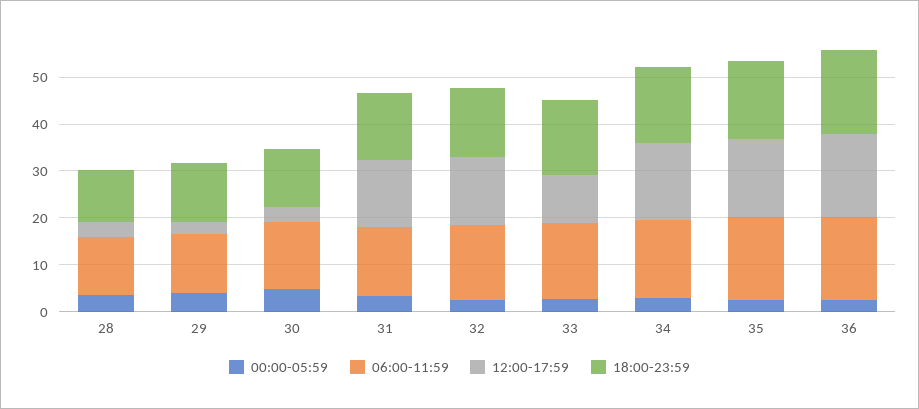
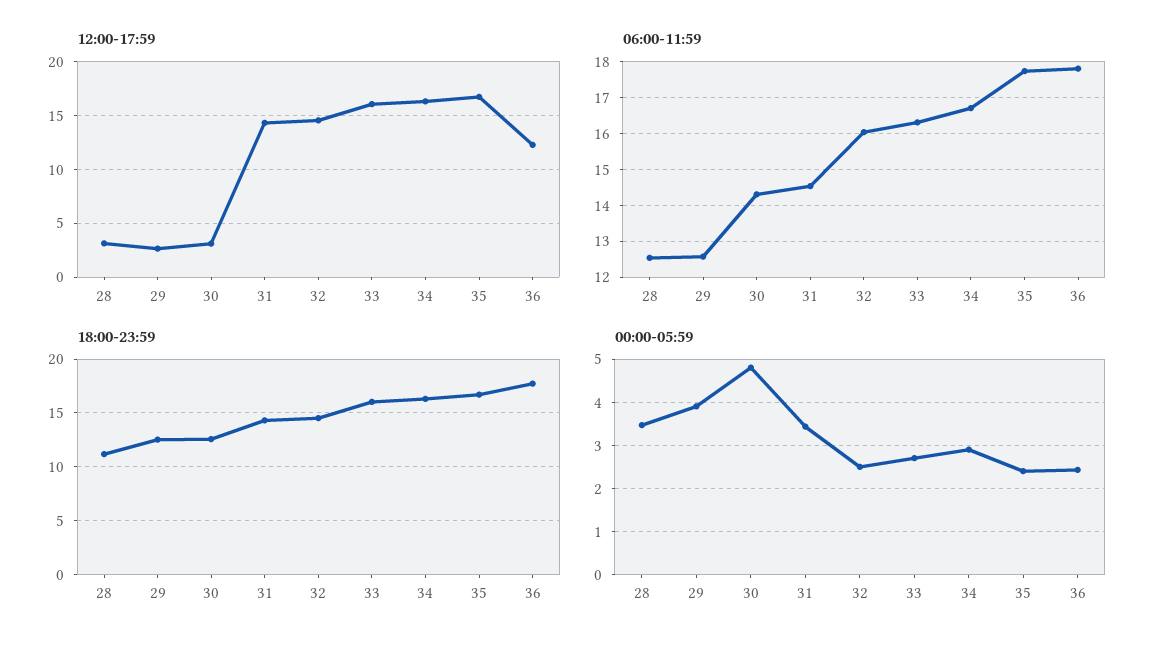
  {
    "00:00-05:59": {
      "28": 3.4,
      "29": 4,
      "30": 4.8,
      "31": 3.4,
      "32": 2.6,
      "33": 2.8,
      "34": 3,
      "35": 2.4,
      "36": 2.4
    },
    "06:00-11:59": {
      "28": 12.6,
      "29": 12.6,
      "30": 14.4,
      "31": 14.6,
      "32": 16,
      "33": 16.4,
      "34": 16.8,
      "35": 17.8,
      "36": 17.8
    },
    "12:00-17:59": {
      "28": 3,
      "29": 3,
      "30": 3,
      "31": 14,
      "32": 15,
-     "33": 10,
+     "33": 16,
      "34": 16,
      "35": 17,
-     "36": 18
+     "36": 12
    },
    "18:00-23:59": {
      "28": 11,
      "29": 13,
      "30": 13,
      "31": 14,
      "32": 15,
      "33": 16,
      "34": 16,
      "35": 17,
      "36": 18
    }
  }

